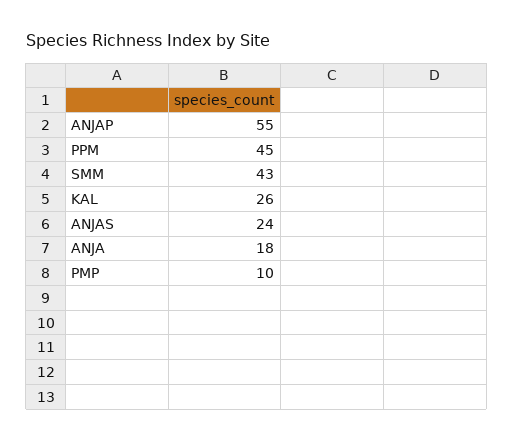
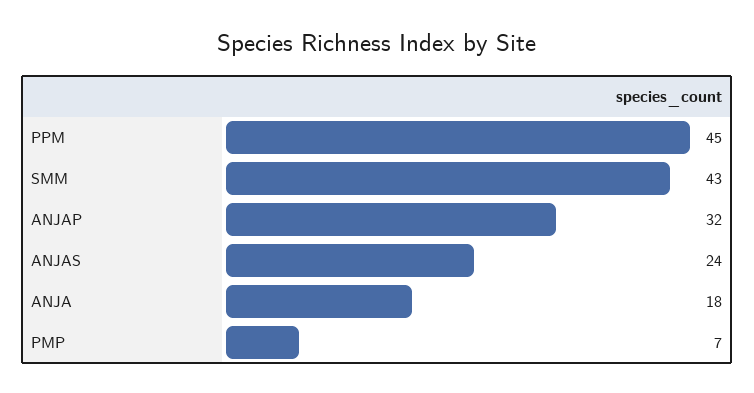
  {
-   "ANJAP": 55,
+   "ANJAP": 32,
    "PPM": 45,
    "SMM": 43,
-   "KAL": 26,
    "ANJAS": 24,
    "ANJA": 18,
-   "PMP": 10
+   "PMP": 7
  }

